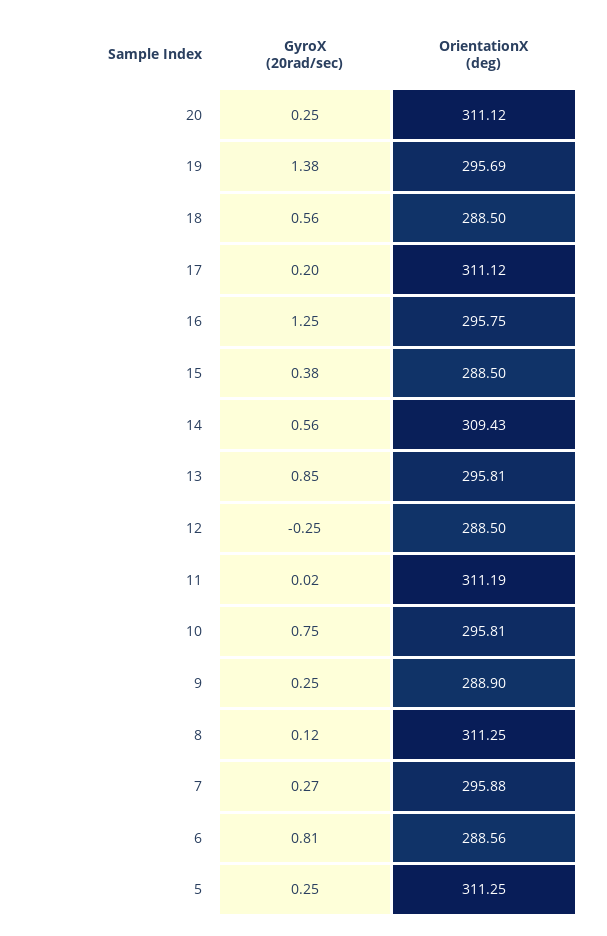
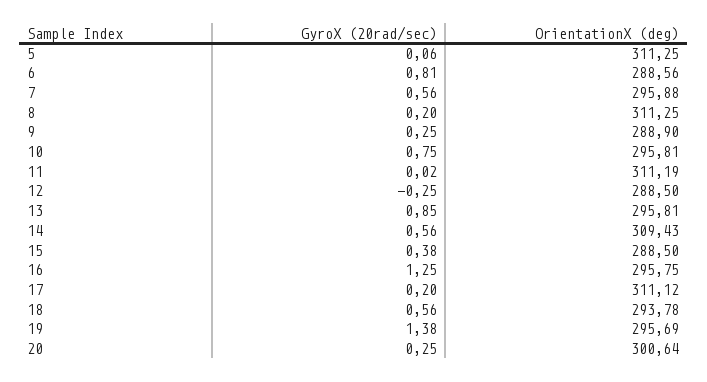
  {
    "GyroX (20rad/sec)": {
      "20": 0.25,
      "19": 1.38,
      "18": 0.56,
      "17": 0.2,
      "16": 1.25,
      "15": 0.38,
      "14": 0.56,
      "13": 0.85,
      "12": -0.25,
      "11": 0.02,
      "10": 0.75,
      "9": 0.25,
-     "8": 0.12,
+     "8": 0.2,
-     "7": 0.27,
+     "7": 0.56,
      "6": 0.81,
-     "5": 0.25
+     "5": 0.06
    },
    "OrientationX (deg)": {
-     "20": 311.12,
+     "20": 300.64,
      "19": 295.69,
-     "18": 288.5,
+     "18": 293.78,
      "17": 311.12,
      "16": 295.75,
      "15": 288.5,
      "14": 309.43,
      "13": 295.81,
      "12": 288.5,
      "11": 311.19,
      "10": 295.81,
      "9": 288.9,
      "8": 311.25,
      "7": 295.88,
      "6": 288.56,
      "5": 311.25
    }
  }

